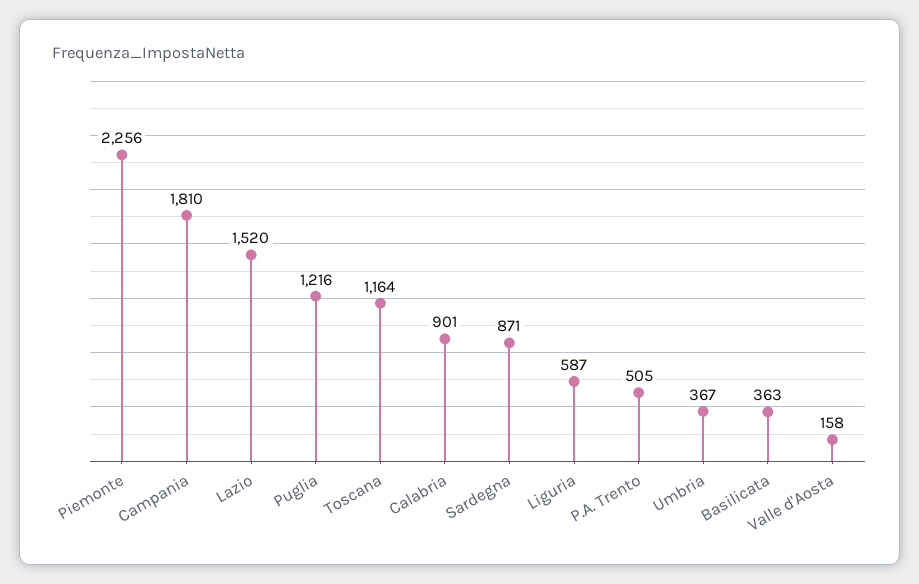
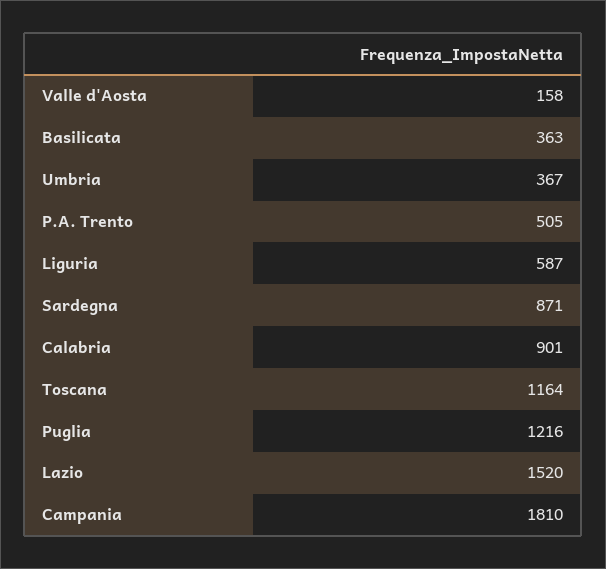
  {
-   "Piemonte": 2256,
    "Campania": 1810,
    "Lazio": 1520,
    "Puglia": 1216,
    "Toscana": 1164,
    "Calabria": 901,
    "Sardegna": 871,
    "Liguria": 587,
    "P.A. Trento": 505,
    "Umbria": 367,
    "Basilicata": 363,
    "Valle d'Aosta": 158
  }

